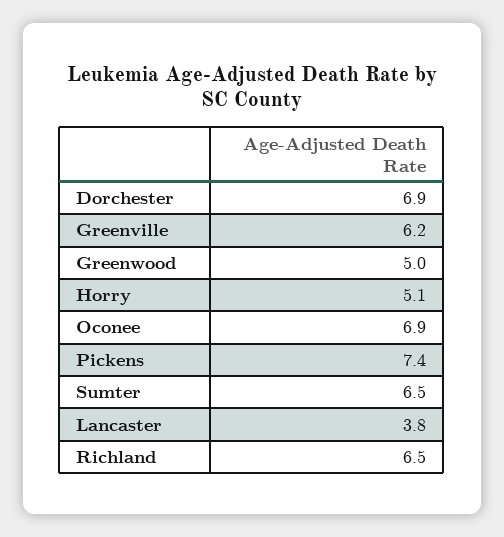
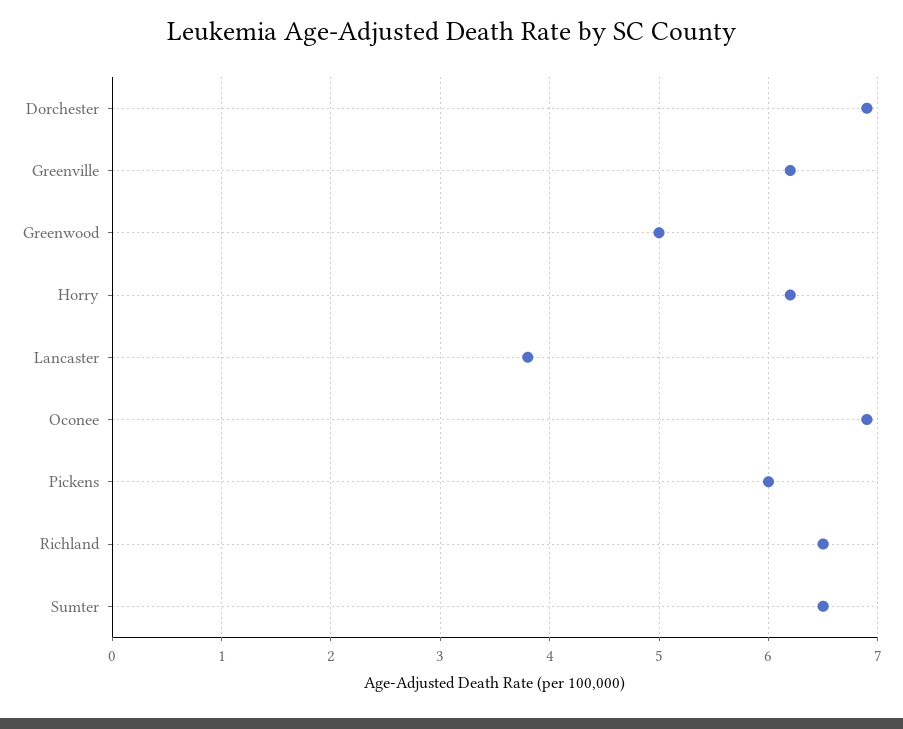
  {
    "Dorchester": 6.9,
    "Greenville": 6.2,
    "Greenwood": 5,
-   "Horry": 5.1,
+   "Horry": 6.2,
    "Oconee": 6.9,
-   "Pickens": 7.4,
+   "Pickens": 6,
    "Sumter": 6.5,
    "Lancaster": 3.8,
    "Richland": 6.5
  }

